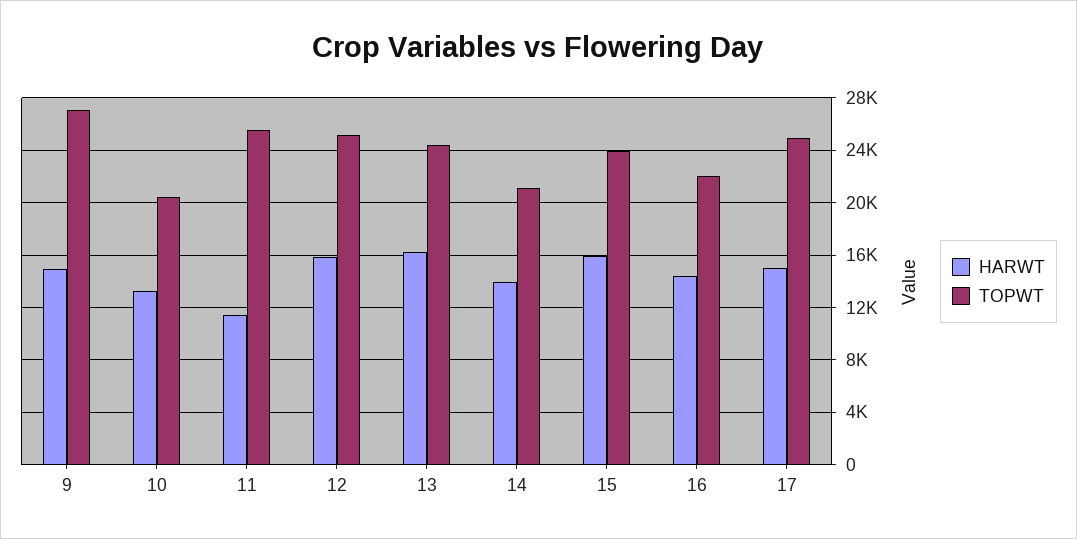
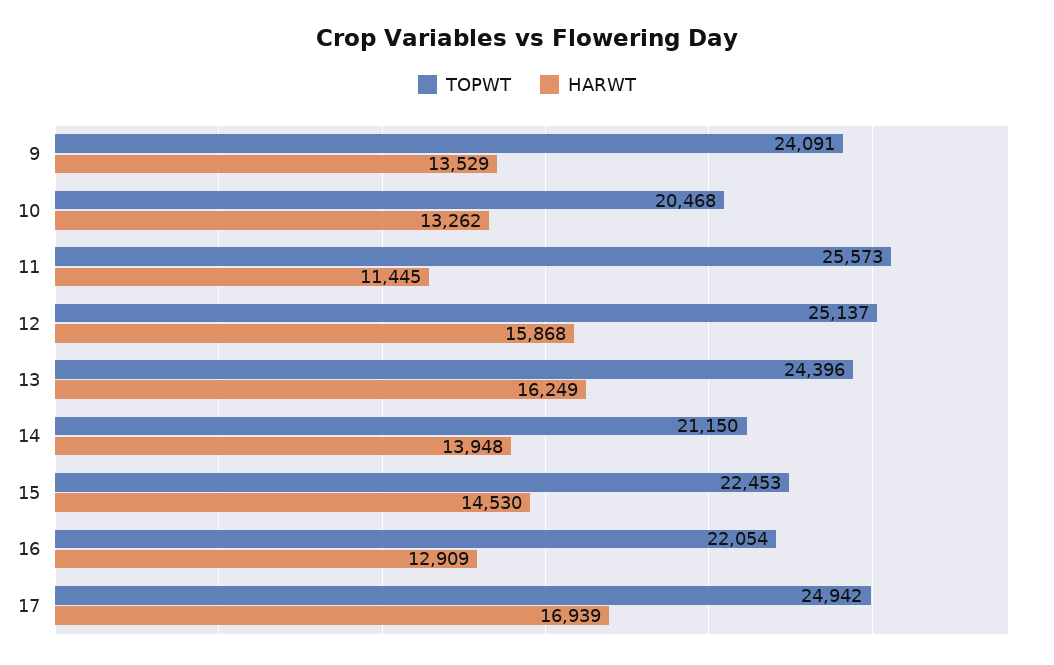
  {
    "HARWT": {
-     "9": 15000,
+     "9": 13529,
      "10": 13262,
      "11": 11445,
      "12": 15868,
      "13": 16249,
      "14": 13948,
-     "15": 16000,
+     "15": 14530,
-     "16": 14500,
+     "16": 12909,
-     "17": 15000
+     "17": 16939
    },
    "TOPWT": {
-     "9": 27000,
+     "9": 24091,
      "10": 20468,
      "11": 25573,
      "12": 25137,
      "13": 24396,
      "14": 21150,
-     "15": 24000,
+     "15": 22453,
      "16": 22054,
      "17": 24942
    }
  }

